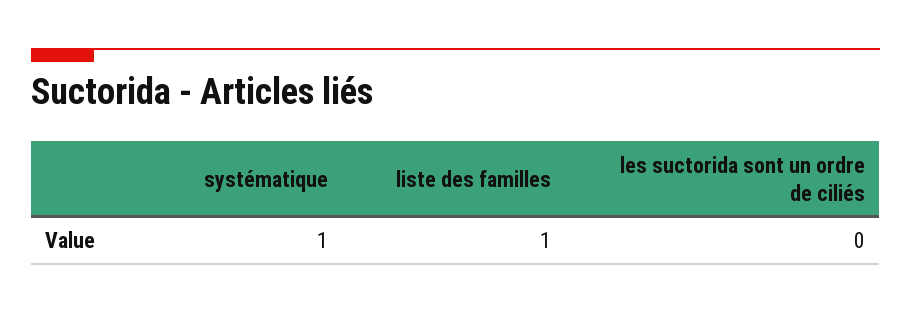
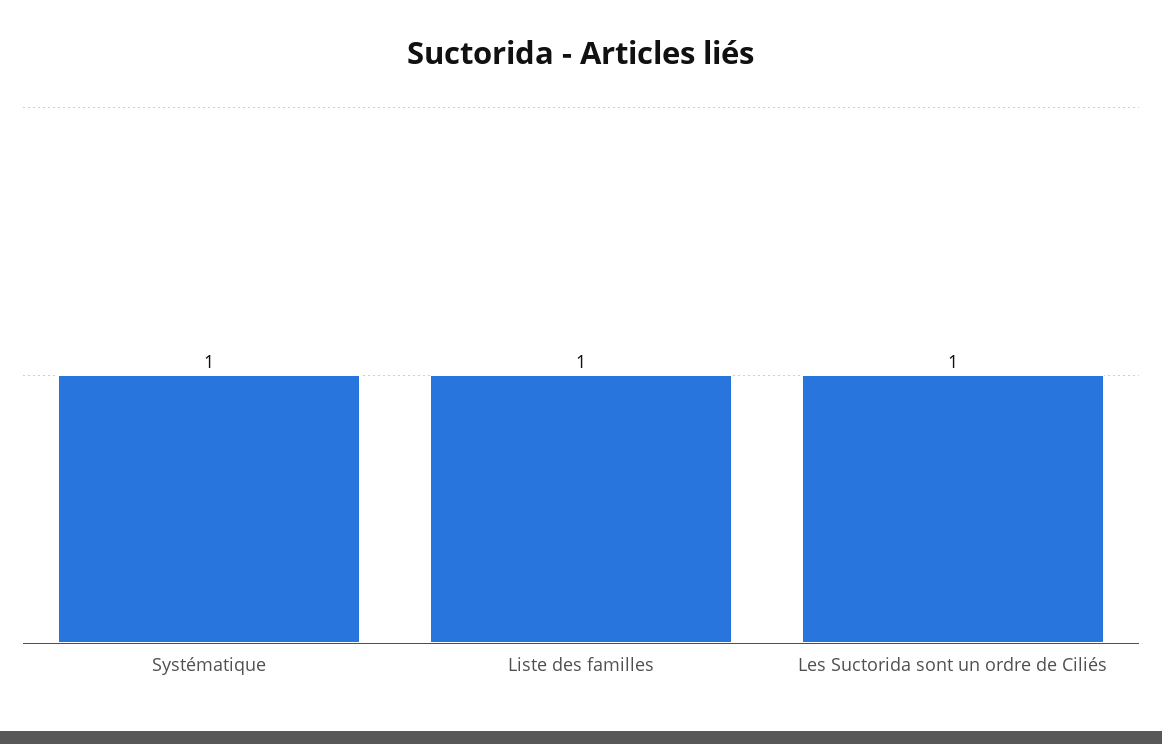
  {
    "systématique": 1,
    "liste des familles": 1,
-   "les suctorida sont un ordre de ciliés": 0
+   "les suctorida sont un ordre de ciliés": 1
  }

